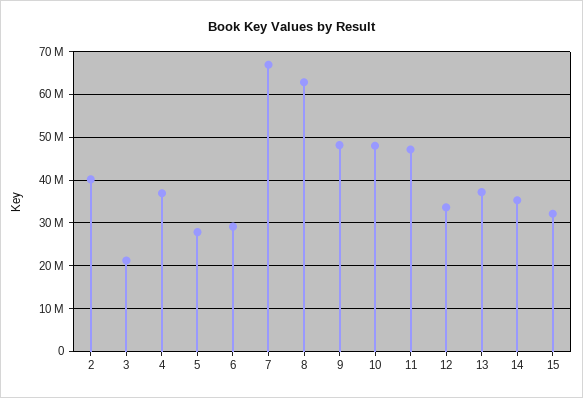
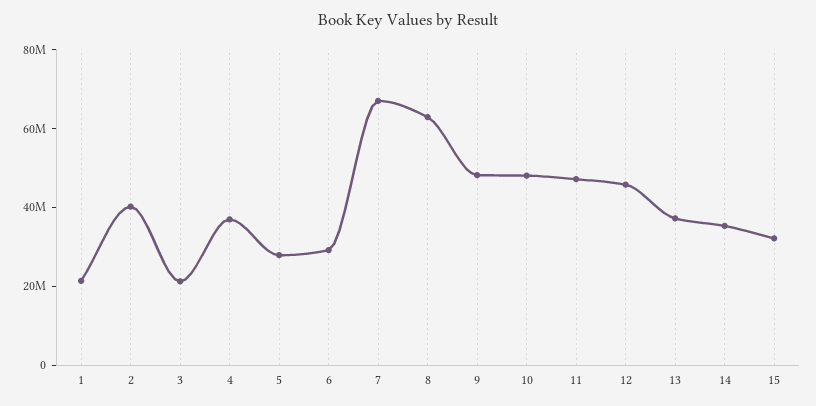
  {
    "2": 40000000,
    "3": 22000000,
    "4": 36000000,
    "5": 28000000,
    "6": 30000000,
    "7": 66000000,
    "8": 62000000,
    "9": 48000000,
    "10": 48000000,
    "11": 48000000,
-   "12": 34000000,
+   "12": 45000000,
    "13": 38000000,
    "14": 36000000,
-   "15": 32000000
+   "15": 32000000,
+   "1": 20000000
  }

